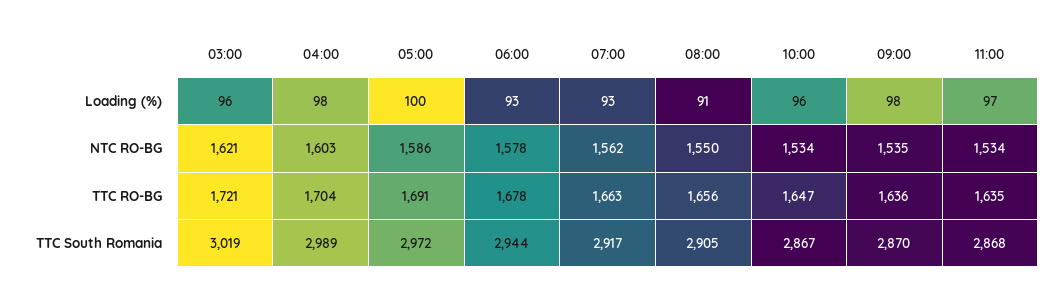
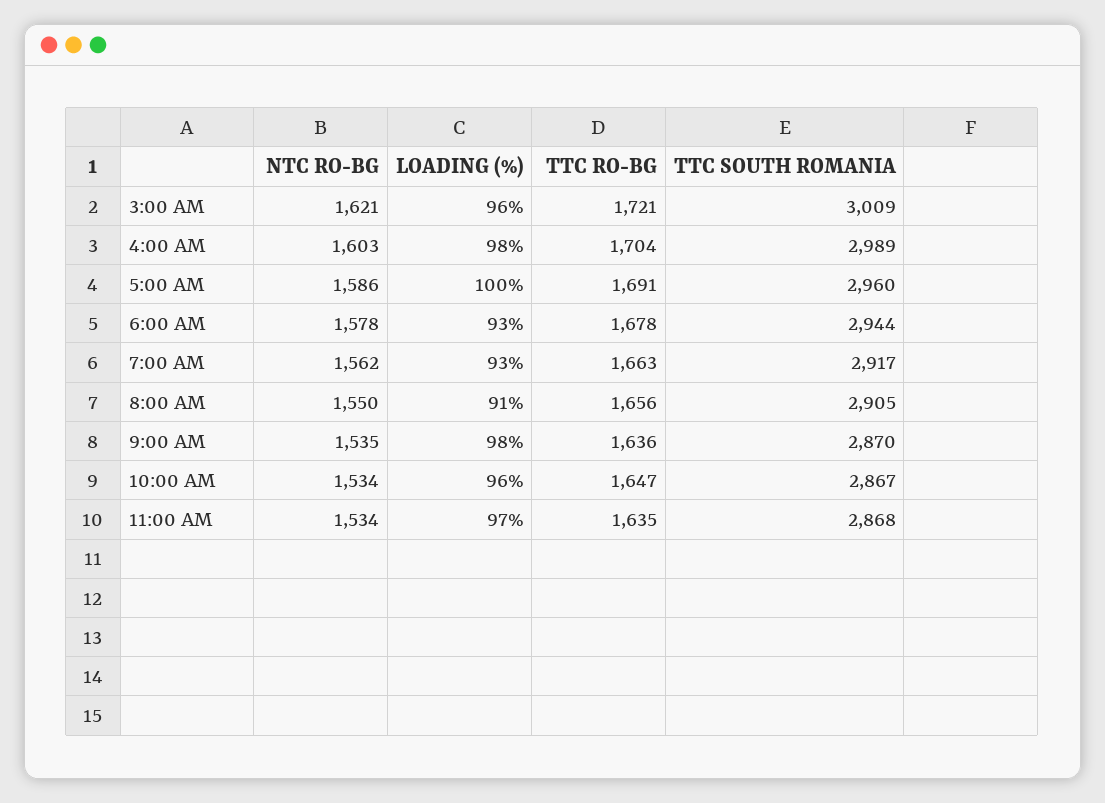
  {
    "03:00": {
      "Loading (%)": 96,
      "NTC RO-BG": 1621,
      "TTC RO-BG": 1721,
-     "TTC South Romania": 3019
+     "TTC South Romania": 3009
    },
    "04:00": {
      "Loading (%)": 98,
      "NTC RO-BG": 1603,
      "TTC RO-BG": 1704,
      "TTC South Romania": 2989
    },
    "05:00": {
      "Loading (%)": 100,
      "NTC RO-BG": 1586,
      "TTC RO-BG": 1691,
-     "TTC South Romania": 2972
+     "TTC South Romania": 2960
    },
    "06:00": {
      "Loading (%)": 93,
      "NTC RO-BG": 1578,
      "TTC RO-BG": 1678,
      "TTC South Romania": 2944
    },
    "07:00": {
      "Loading (%)": 93,
      "NTC RO-BG": 1562,
      "TTC RO-BG": 1663,
      "TTC South Romania": 2917
    },
    "08:00": {
      "Loading (%)": 91,
      "NTC RO-BG": 1550,
      "TTC RO-BG": 1656,
      "TTC South Romania": 2905
    },
    "10:00": {
      "Loading (%)": 96,
      "NTC RO-BG": 1534,
      "TTC RO-BG": 1647,
      "TTC South Romania": 2867
    },
    "09:00": {
      "Loading (%)": 98,
      "NTC RO-BG": 1535,
      "TTC RO-BG": 1636,
      "TTC South Romania": 2870
    },
    "11:00": {
      "Loading (%)": 97,
      "NTC RO-BG": 1534,
      "TTC RO-BG": 1635,
      "TTC South Romania": 2868
    }
  }

